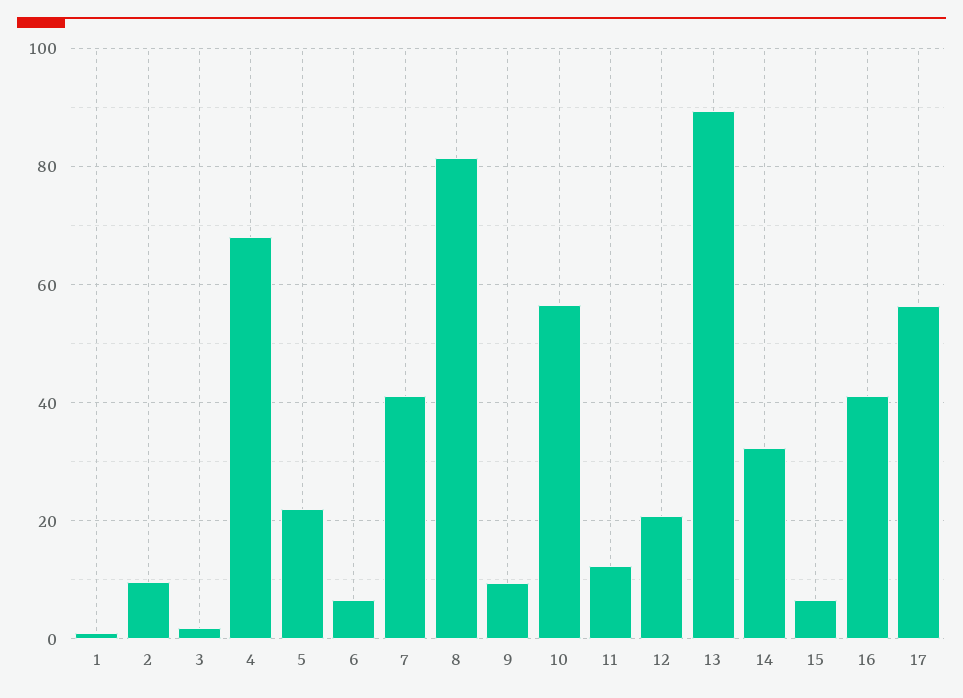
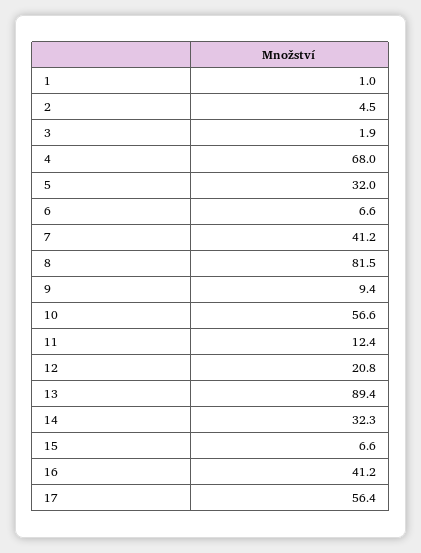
  {
    "1": 1,
-   "2": 10,
+   "2": 4.5,
    "3": 1.9,
    "4": 68,
-   "5": 22,
+   "5": 32,
    "6": 6.6,
    "7": 41.2,
    "8": 81.5,
    "9": 9.4,
    "10": 56.6,
    "11": 12.4,
    "12": 20.8,
    "13": 89.4,
    "14": 32.3,
    "15": 6.6,
    "16": 41.2,
    "17": 56.4
  }

